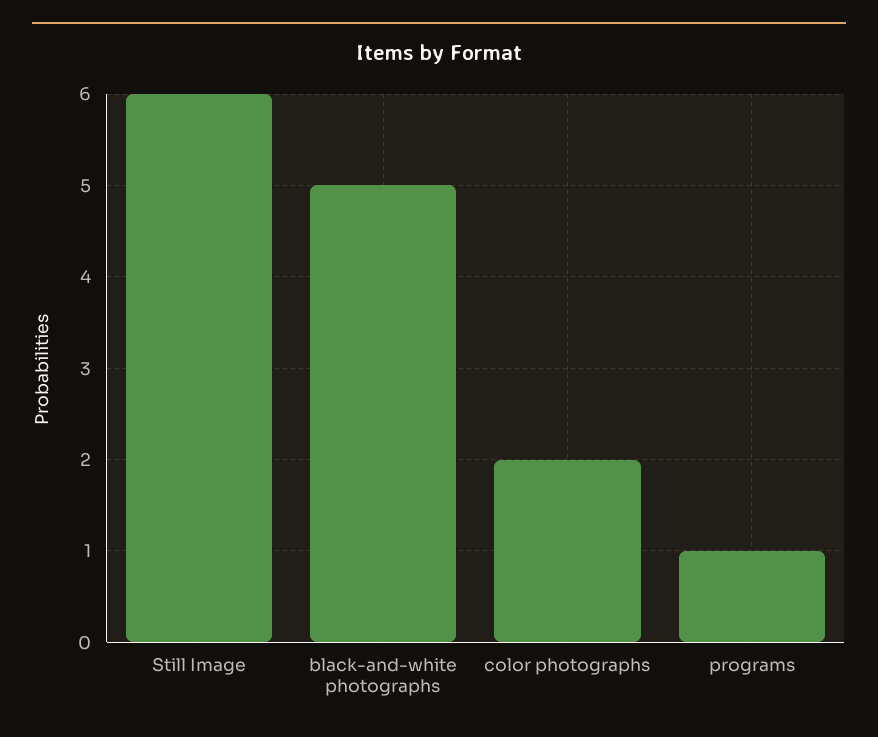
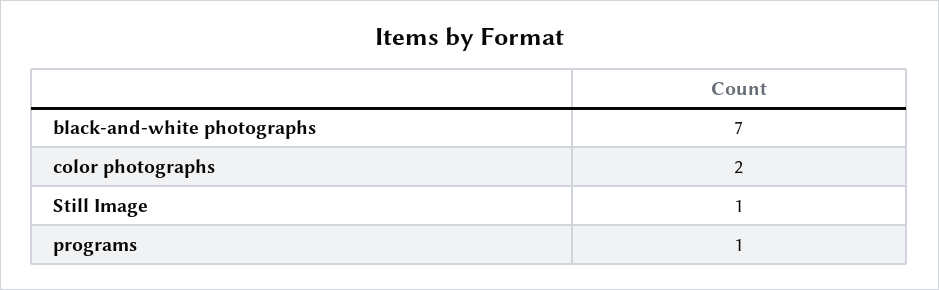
  {
-   "Still Image": 6,
+   "Still Image": 1,
-   "black-and-white photographs": 5,
+   "black-and-white photographs": 7,
    "color photographs": 2,
    "programs": 1
  }

